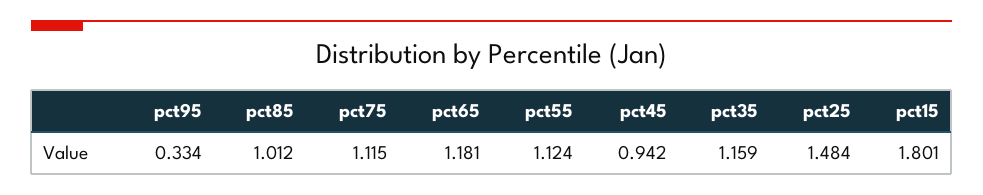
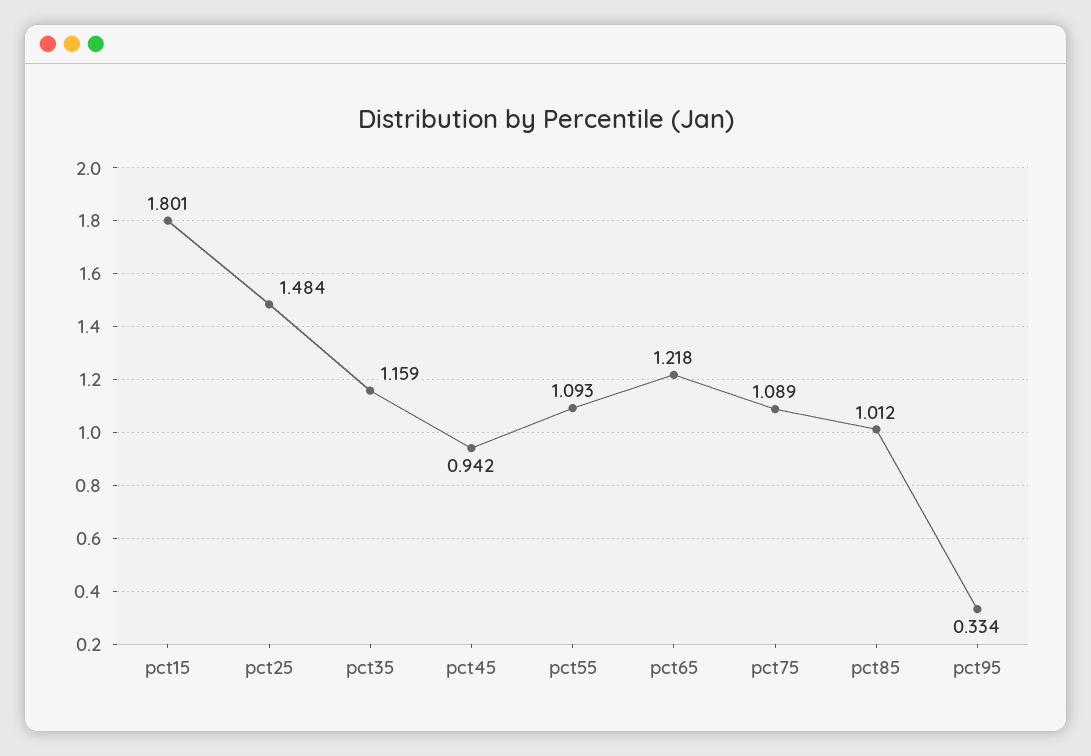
  {
    "pct95": 0.334,
    "pct85": 1.012,
-   "pct75": 1.115,
+   "pct75": 1.089,
-   "pct65": 1.181,
+   "pct65": 1.218,
-   "pct55": 1.124,
+   "pct55": 1.093,
    "pct45": 0.942,
    "pct35": 1.159,
    "pct25": 1.484,
    "pct15": 1.801
  }

